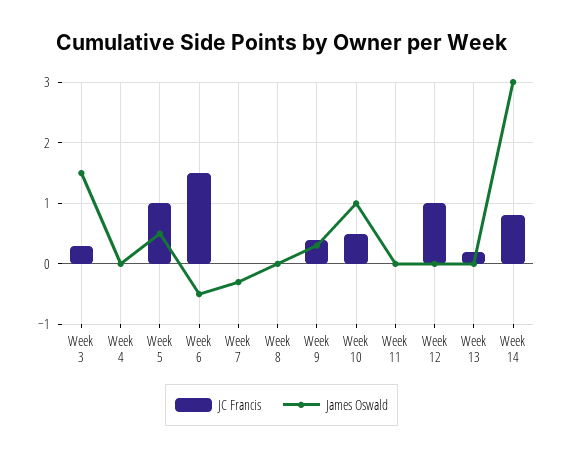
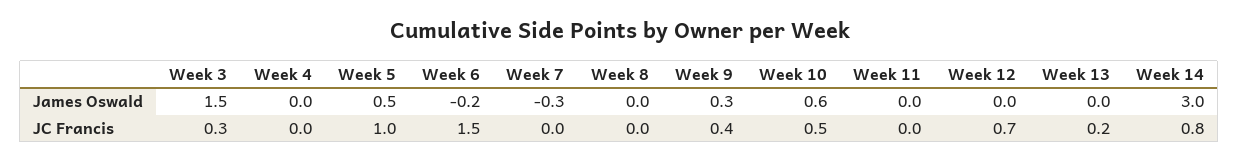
  {
    "JC Francis": {
      "Week 3": 0.3,
      "Week 4": 0,
      "Week 5": 1,
      "Week 6": 1.5,
      "Week 7": 0,
      "Week 8": 0,
      "Week 9": 0.4,
      "Week 10": 0.5,
      "Week 11": 0,
-     "Week 12": 1,
+     "Week 12": 0.7,
      "Week 13": 0.2,
      "Week 14": 0.8
    },
    "James Oswald": {
      "Week 3": 1.5,
      "Week 4": 0,
      "Week 5": 0.5,
-     "Week 6": -0.5,
+     "Week 6": -0.2,
      "Week 7": -0.3,
      "Week 8": 0,
      "Week 9": 0.3,
-     "Week 10": 1,
+     "Week 10": 0.6,
      "Week 11": 0,
      "Week 12": 0,
      "Week 13": 0,
      "Week 14": 3
    }
  }

